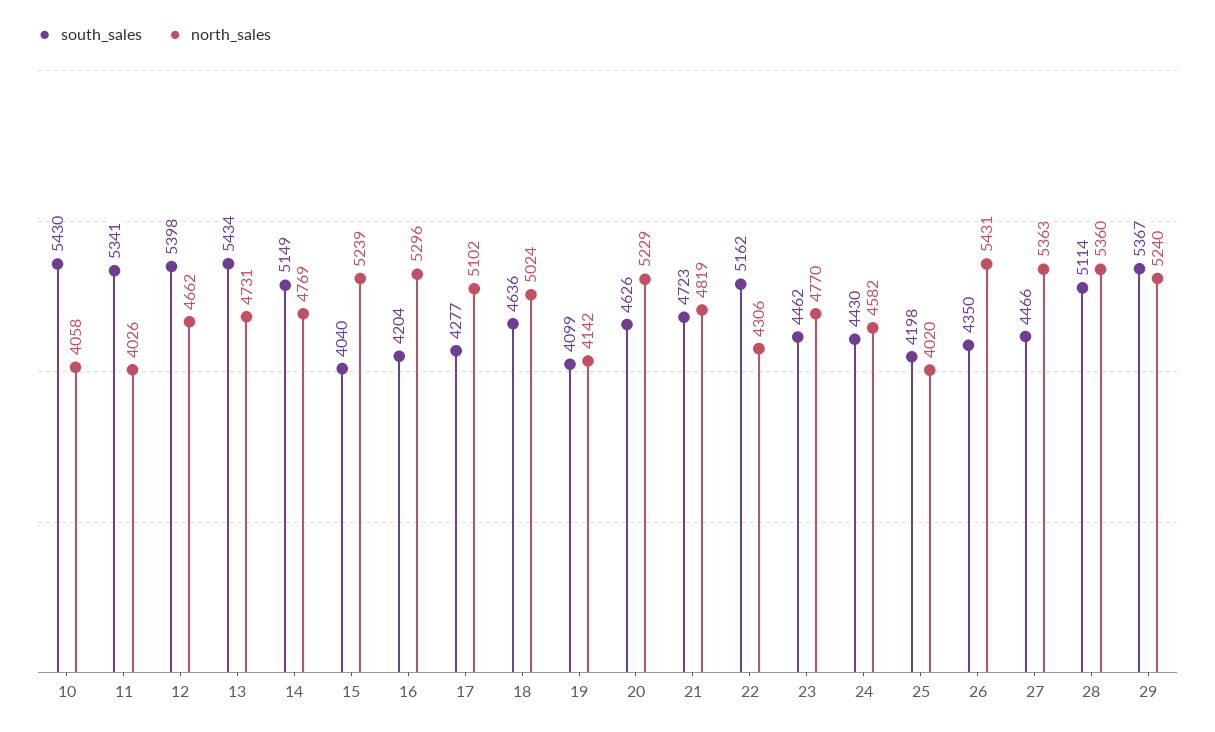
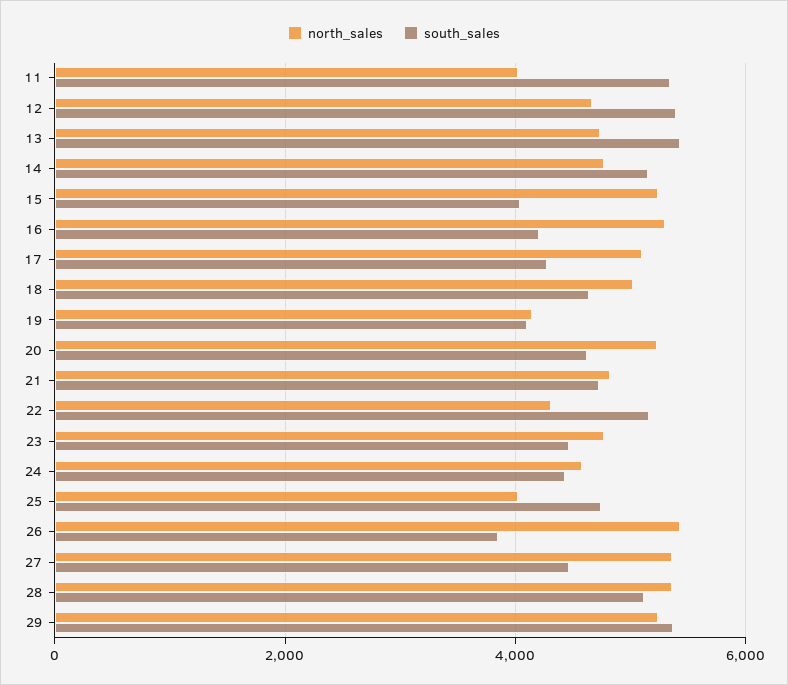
  {
    "south_sales": {
-     "10": 5430,
      "11": 5341,
      "12": 5398,
      "13": 5434,
      "14": 5149,
      "15": 4040,
      "16": 4204,
      "17": 4277,
      "18": 4636,
      "19": 4099,
      "20": 4626,
      "21": 4723,
      "22": 5162,
      "23": 4462,
      "24": 4430,
-     "25": 4198,
+     "25": 4800,
-     "26": 4350,
+     "26": 3800,
      "27": 4466,
      "28": 5114,
      "29": 5367
    },
    "north_sales": {
-     "10": 4058,
      "11": 4026,
      "12": 4662,
      "13": 4731,
      "14": 4769,
      "15": 5239,
      "16": 5296,
      "17": 5102,
      "18": 5024,
      "19": 4142,
      "20": 5229,
      "21": 4819,
      "22": 4306,
      "23": 4770,
      "24": 4582,
      "25": 4020,
      "26": 5431,
      "27": 5363,
      "28": 5360,
      "29": 5240
    }
  }

